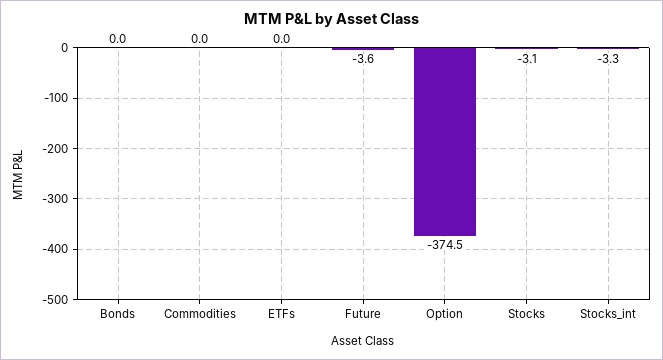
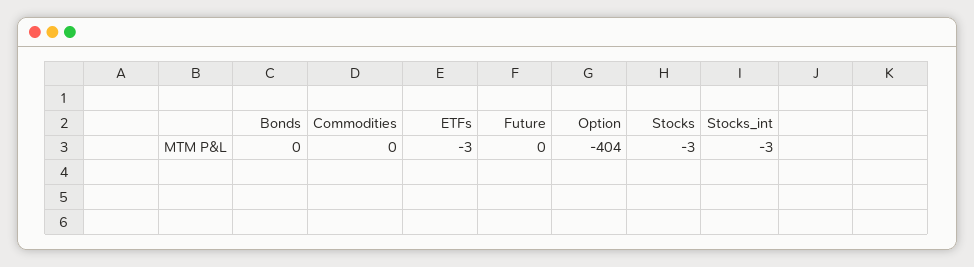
  {
    "Bonds": 0,
    "Commodities": 0,
-   "ETFs": 0,
+   "ETFs": -3,
-   "Future": -3.6,
+   "Future": 0,
-   "Option": -374.5,
+   "Option": -404,
    "Stocks": -3.1,
    "Stocks_int": -3.3
  }

